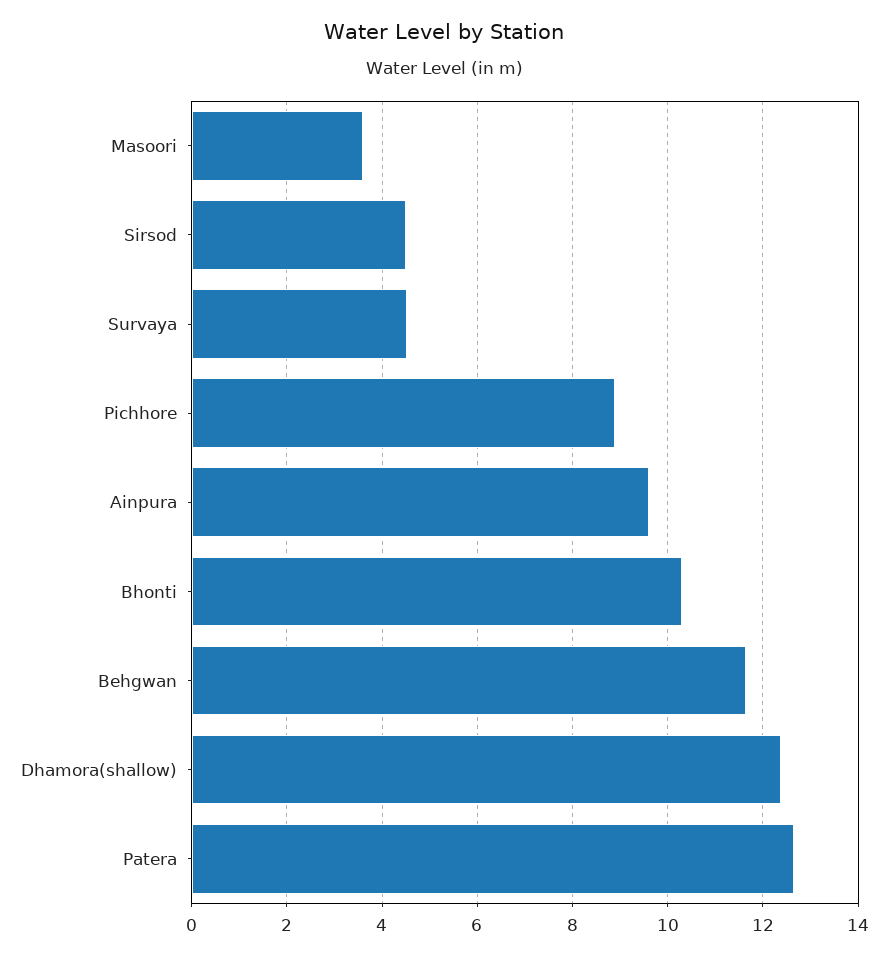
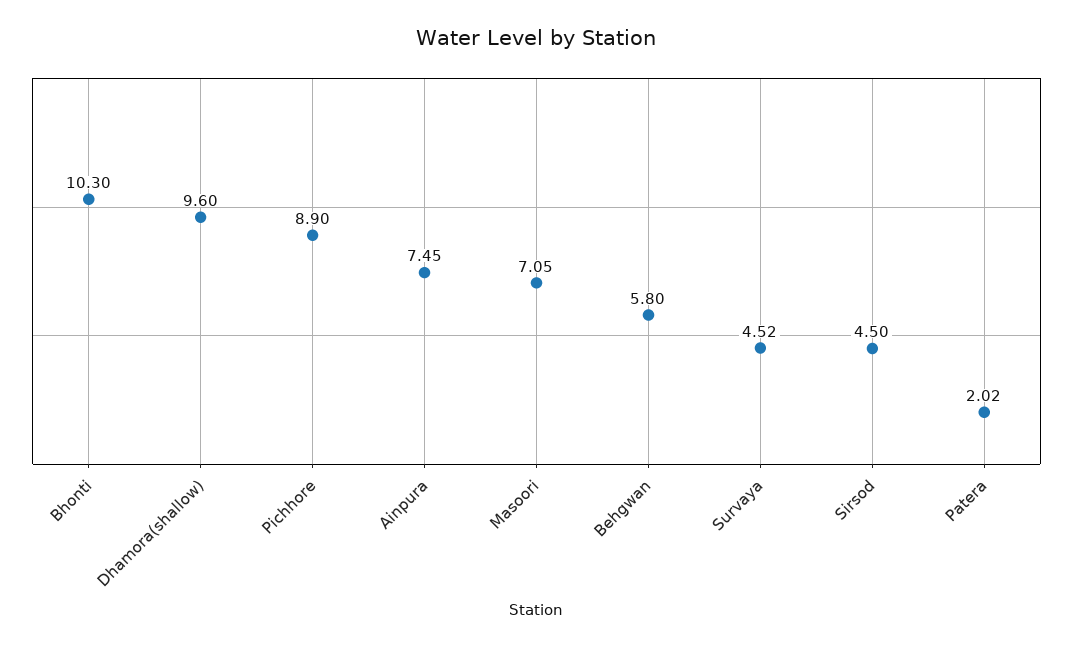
  {
-   "Masoori": 3.6,
+   "Masoori": 7.05,
    "Sirsod": 4.5,
    "Survaya": 4.52,
    "Pichhore": 8.9,
-   "Ainpura": 9.6,
+   "Ainpura": 7.45,
    "Bhonti": 10.3,
-   "Behgwan": 11.6,
+   "Behgwan": 5.8,
-   "Dhamora(shallow)": 12.4,
+   "Dhamora(shallow)": 9.6,
-   "Patera": 12.6
+   "Patera": 2.02
  }

